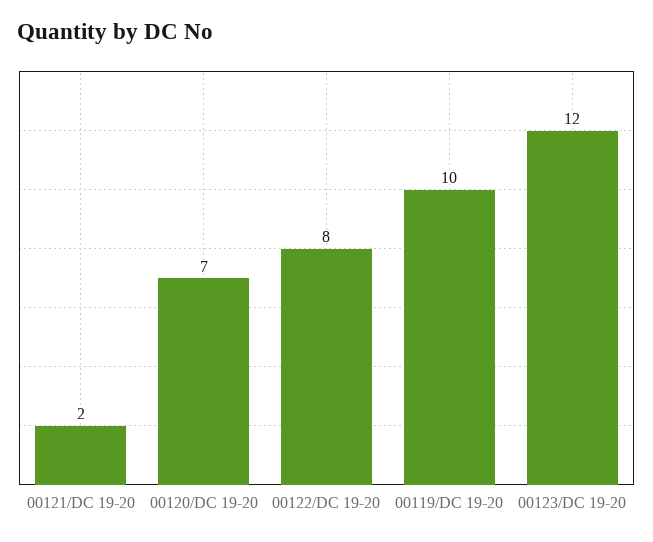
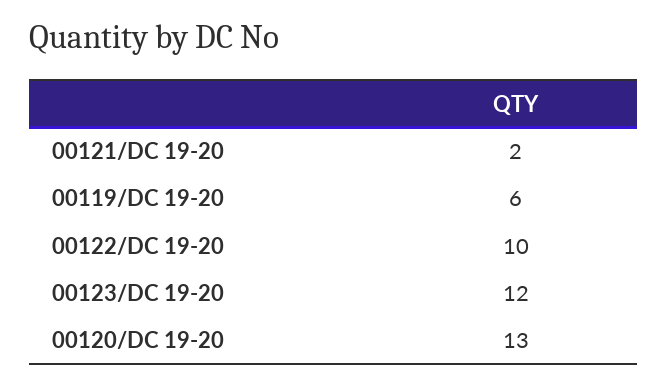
  {
    "00121/DC 19-20": 2,
-   "00120/DC 19-20": 7,
+   "00120/DC 19-20": 13,
-   "00122/DC 19-20": 8,
+   "00122/DC 19-20": 10,
-   "00119/DC 19-20": 10,
+   "00119/DC 19-20": 6,
    "00123/DC 19-20": 12
  }

